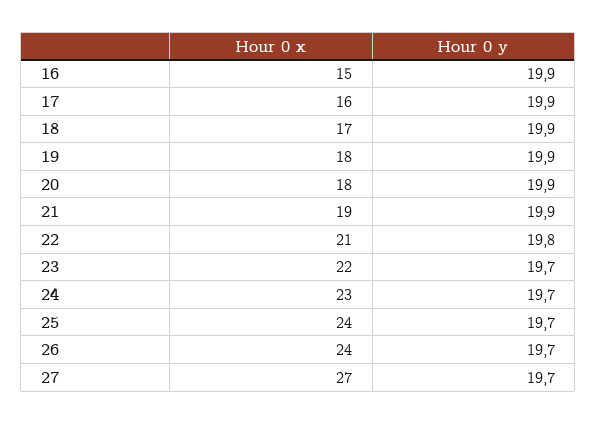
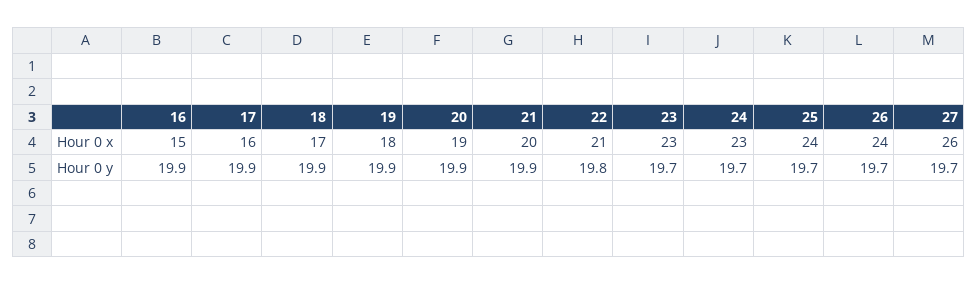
  {
    "Hour 0 x": {
      "16": 15,
      "17": 16,
      "18": 17,
      "19": 18,
-     "20": 18,
+     "20": 19,
-     "21": 19,
+     "21": 20,
      "22": 21,
-     "23": 22,
+     "23": 23,
      "24": 23,
      "25": 24,
      "26": 24,
-     "27": 27
+     "27": 26
    },
    "Hour 0 y": {
      "16": 19.9,
      "17": 19.9,
      "18": 19.9,
      "19": 19.9,
      "20": 19.9,
      "21": 19.9,
      "22": 19.8,
      "23": 19.7,
      "24": 19.7,
      "25": 19.7,
      "26": 19.7,
      "27": 19.7
    }
  }

